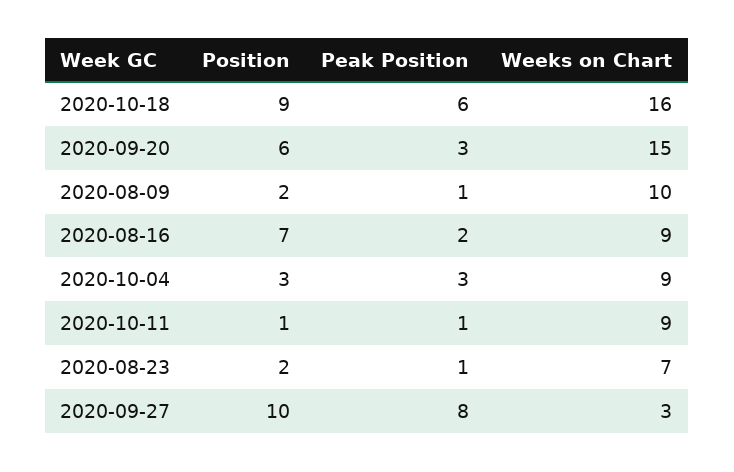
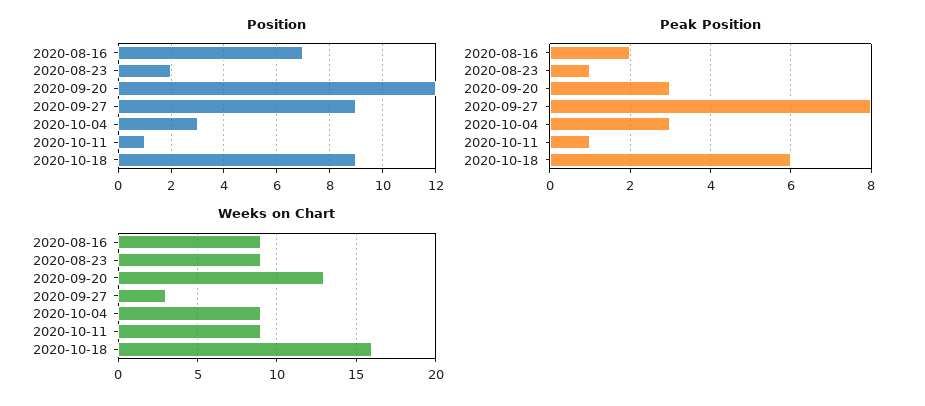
  {
    "Position": {
      "2020-10-18": 9,
-     "2020-09-20": 6,
+     "2020-09-20": 12,
-     "2020-08-09": 2,
      "2020-08-16": 7,
      "2020-10-04": 3,
      "2020-10-11": 1,
      "2020-08-23": 2,
-     "2020-09-27": 10
+     "2020-09-27": 9
    },
    "Peak Position": {
      "2020-10-18": 6,
      "2020-09-20": 3,
-     "2020-08-09": 1,
      "2020-08-16": 2,
      "2020-10-04": 3,
      "2020-10-11": 1,
      "2020-08-23": 1,
      "2020-09-27": 8
    },
    "Weeks on Chart": {
      "2020-10-18": 16,
-     "2020-09-20": 15,
+     "2020-09-20": 13,
-     "2020-08-09": 10,
      "2020-08-16": 9,
      "2020-10-04": 9,
      "2020-10-11": 9,
-     "2020-08-23": 7,
+     "2020-08-23": 9,
      "2020-09-27": 3
    }
  }

